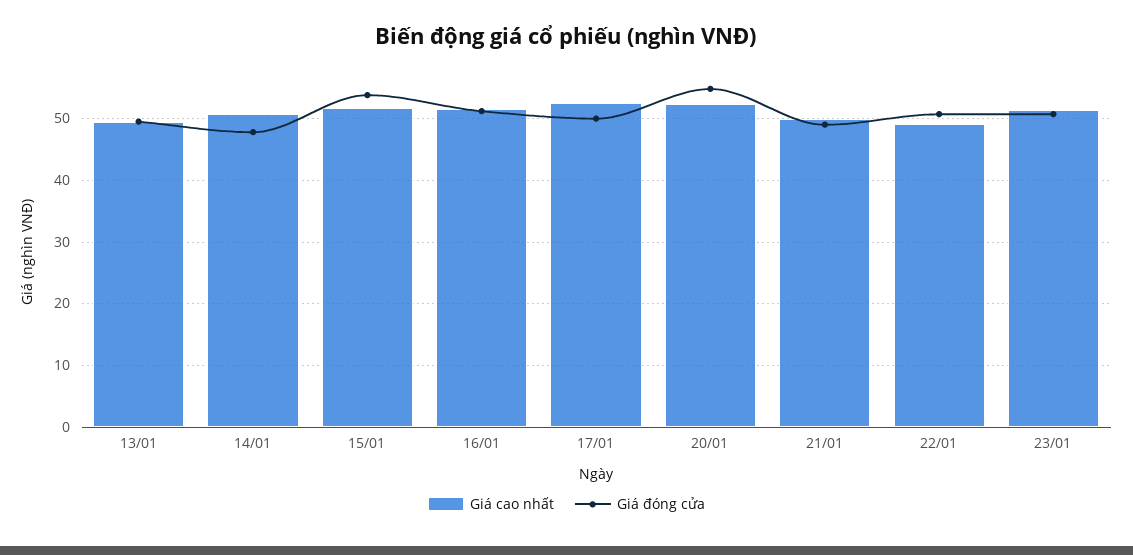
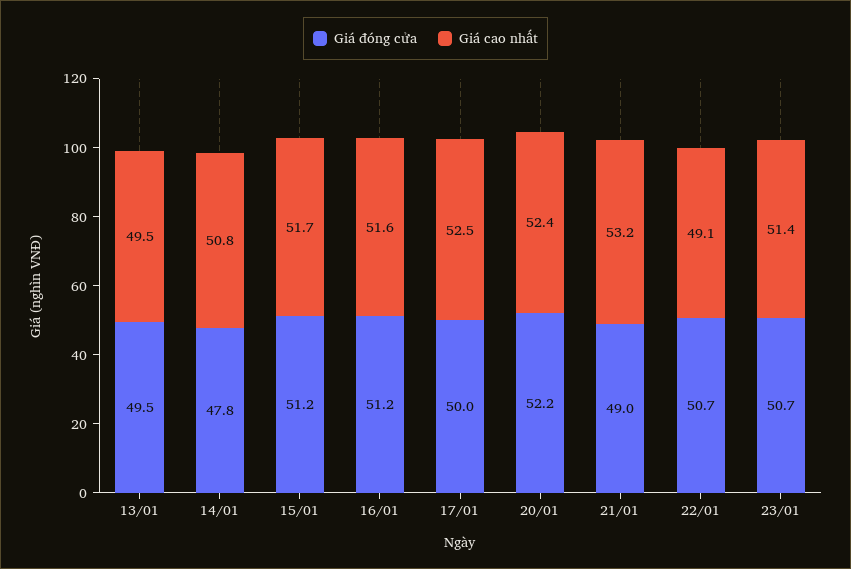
  {
    "Giá cao nhất": {
      "13/01": 49.5,
      "14/01": 50.8,
      "15/01": 51.7,
      "16/01": 51.6,
      "17/01": 52.5,
      "20/01": 52.4,
-     "21/01": 50,
+     "21/01": 53.2,
      "22/01": 49.1,
      "23/01": 51.4
    },
    "Giá đóng cửa": {
      "13/01": 49.5,
      "14/01": 47.8,
-     "15/01": 54,
+     "15/01": 51.2,
      "16/01": 51.2,
      "17/01": 50,
-     "20/01": 55,
+     "20/01": 52.2,
      "21/01": 49,
      "22/01": 50.7,
      "23/01": 50.7
    }
  }

